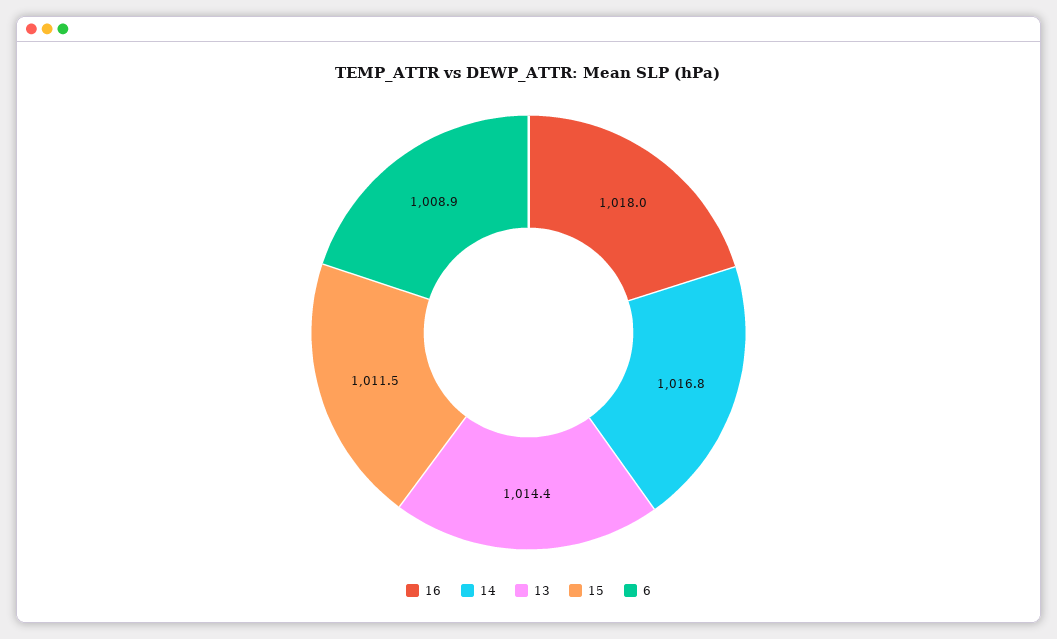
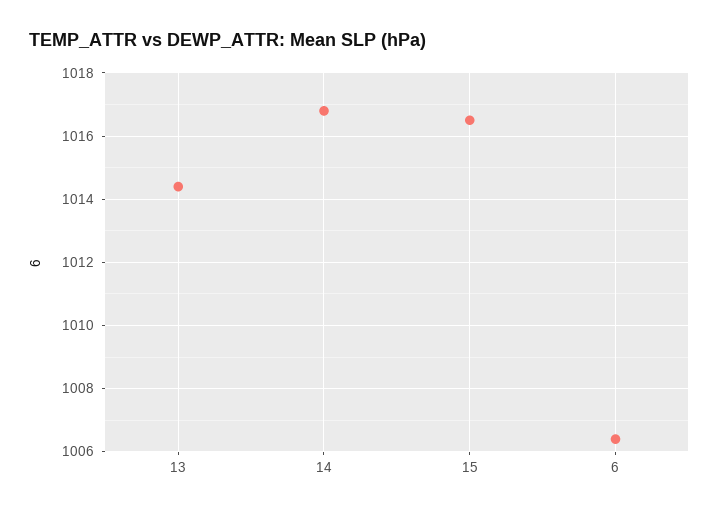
  {
-   "16": 1018,
    "14": 1016.8,
    "13": 1014.4,
-   "15": 1011.5,
+   "15": 1016.5,
-   "6": 1008.9
+   "6": 1006.5
  }

